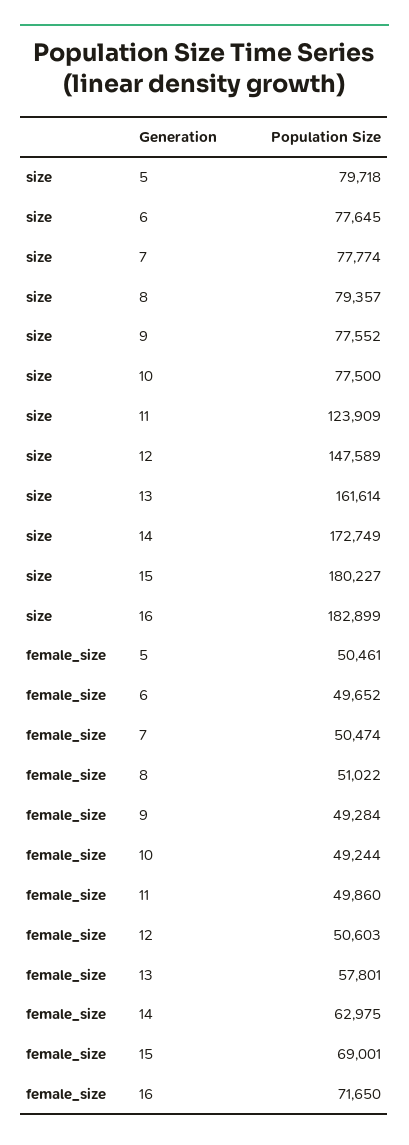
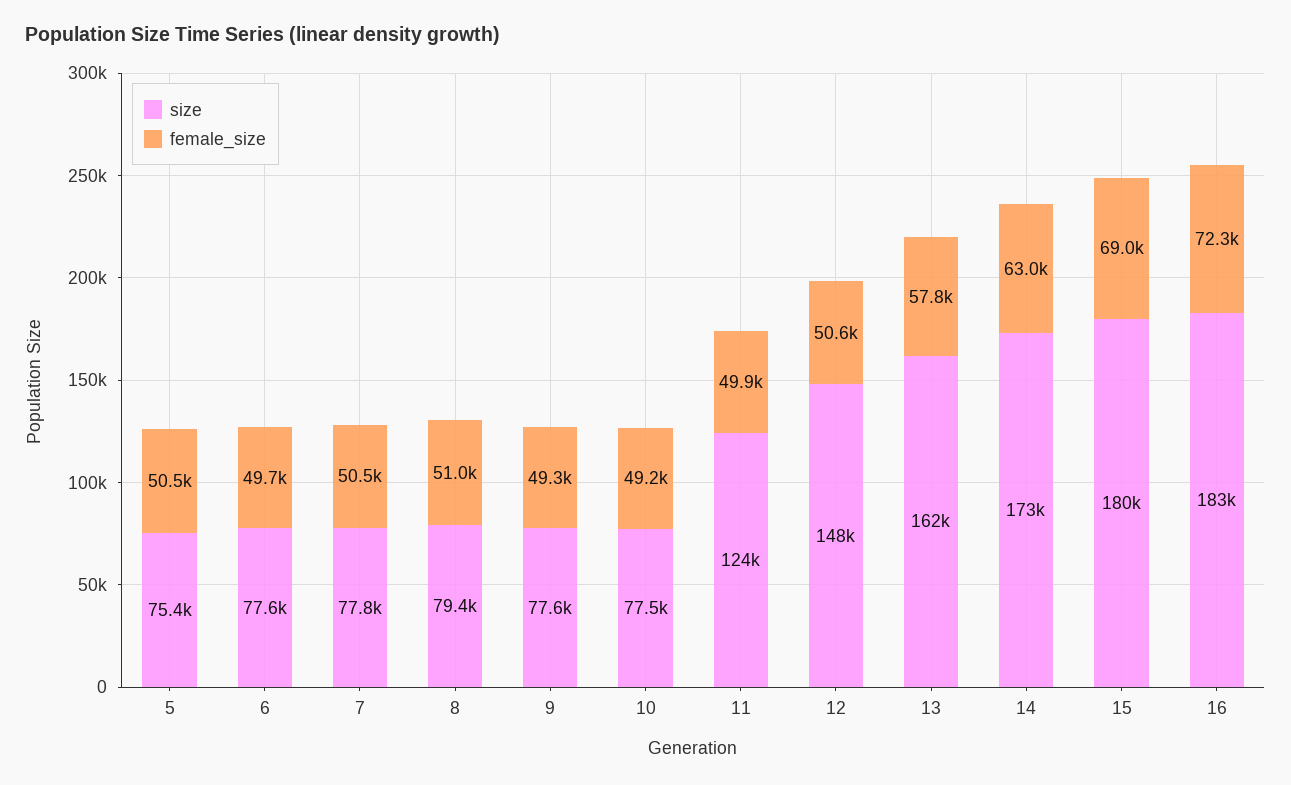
  {
    "size": {
-     "5": 79718,
+     "5": 75400,
      "6": 77645,
      "7": 77774,
      "8": 79357,
      "9": 77552,
      "10": 77500,
      "11": 123909,
      "12": 147589,
      "13": 161614,
      "14": 172749,
      "15": 180227,
      "16": 182899
    },
    "female_size": {
      "5": 50461,
      "6": 49652,
      "7": 50474,
      "8": 51022,
      "9": 49284,
      "10": 49244,
      "11": 49860,
      "12": 50603,
      "13": 57801,
      "14": 62975,
      "15": 69001,
-     "16": 71650
+     "16": 72300
    }
  }

